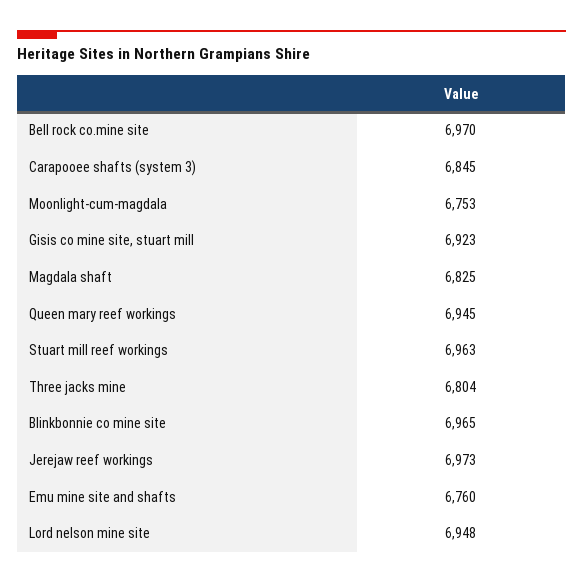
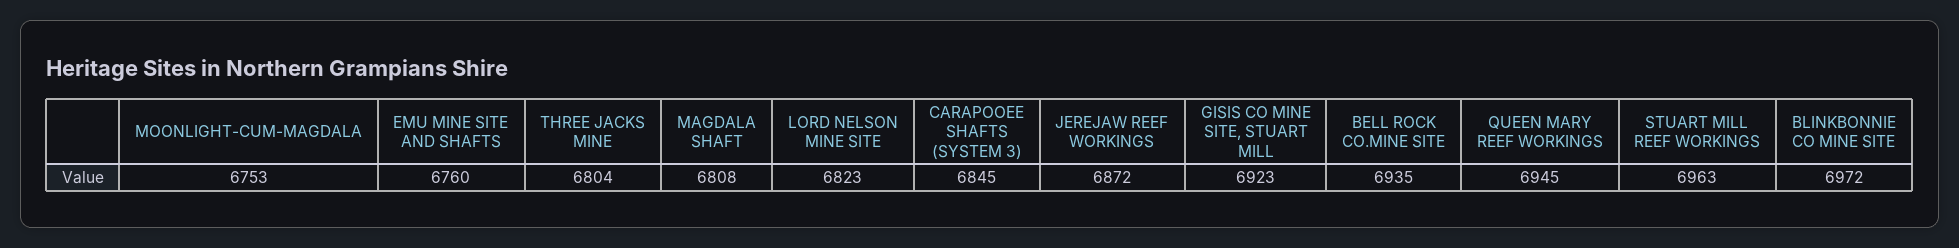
  {
-   "Bell rock co.mine site": 6970,
+   "Bell rock co.mine site": 6935,
    "Carapooee shafts (system 3)": 6845,
    "Moonlight-cum-magdala": 6753,
    "Gisis co mine site, stuart mill": 6923,
-   "Magdala shaft": 6825,
+   "Magdala shaft": 6808,
    "Queen mary reef workings": 6945,
    "Stuart mill reef workings": 6963,
    "Three jacks mine": 6804,
-   "Blinkbonnie co mine site": 6965,
+   "Blinkbonnie co mine site": 6972,
-   "Jerejaw reef workings": 6973,
+   "Jerejaw reef workings": 6872,
    "Emu mine site and shafts": 6760,
-   "Lord nelson mine site": 6948
+   "Lord nelson mine site": 6823
  }

